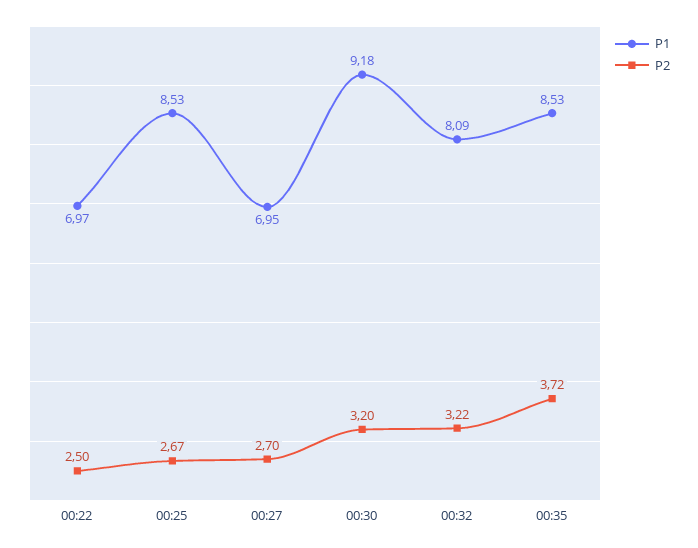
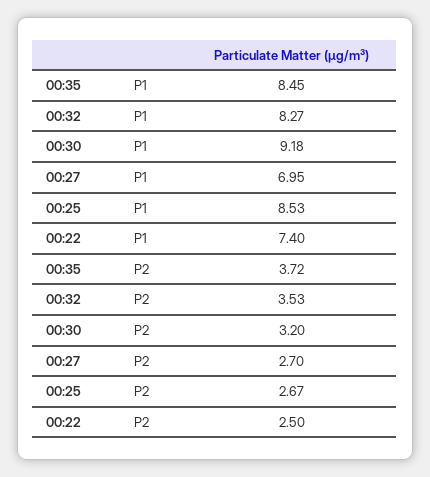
  {
    "P1": {
-     "00:22": 6.97,
+     "00:22": 7.4,
      "00:25": 8.53,
      "00:27": 6.95,
      "00:30": 9.18,
-     "00:32": 8.09,
+     "00:32": 8.27,
-     "00:35": 8.53
+     "00:35": 8.45
    },
    "P2": {
      "00:22": 2.5,
      "00:25": 2.67,
      "00:27": 2.7,
      "00:30": 3.2,
-     "00:32": 3.22,
+     "00:32": 3.53,
      "00:35": 3.72
    }
  }

